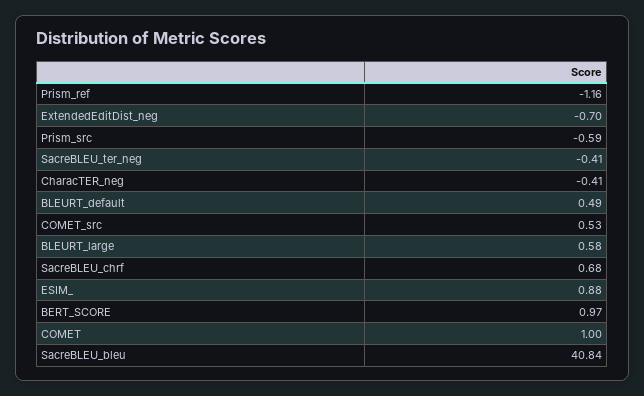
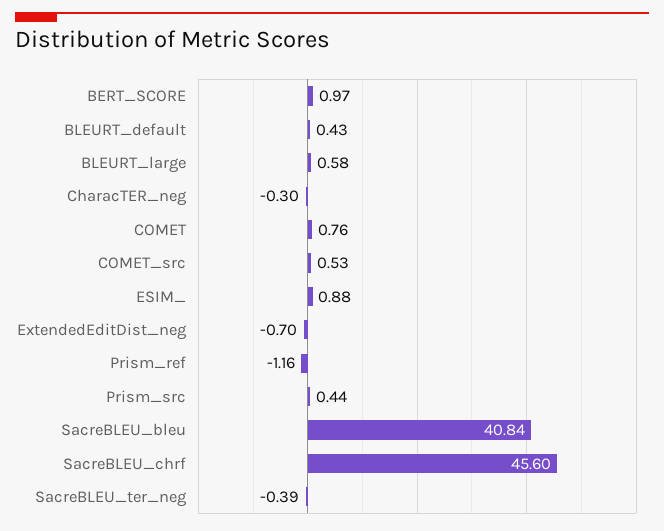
  {
    "Prism_ref": -1.16,
    "ExtendedEditDist_neg": -0.7,
-   "Prism_src": -0.59,
+   "Prism_src": 0.44,
-   "SacreBLEU_ter_neg": -0.41,
+   "SacreBLEU_ter_neg": -0.39,
-   "CharacTER_neg": -0.41,
+   "CharacTER_neg": -0.3,
-   "BLEURT_default": 0.49,
+   "BLEURT_default": 0.43,
    "COMET_src": 0.53,
    "BLEURT_large": 0.58,
-   "SacreBLEU_chrf": 0.68,
+   "SacreBLEU_chrf": 45.6,
    "ESIM_": 0.88,
    "BERT_SCORE": 0.97,
-   "COMET": 1,
+   "COMET": 0.76,
    "SacreBLEU_bleu": 40.84
  }

